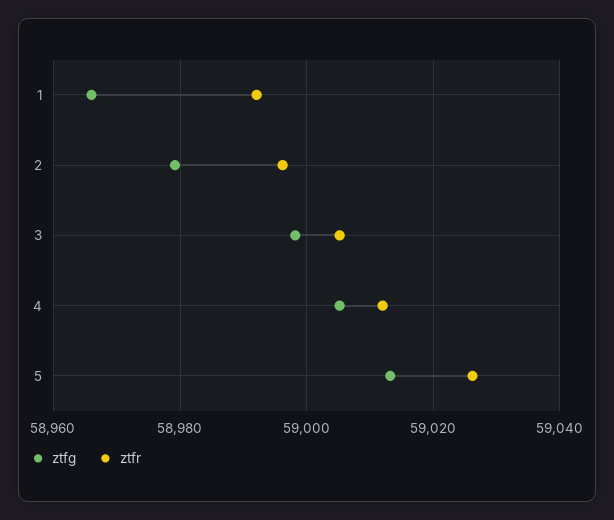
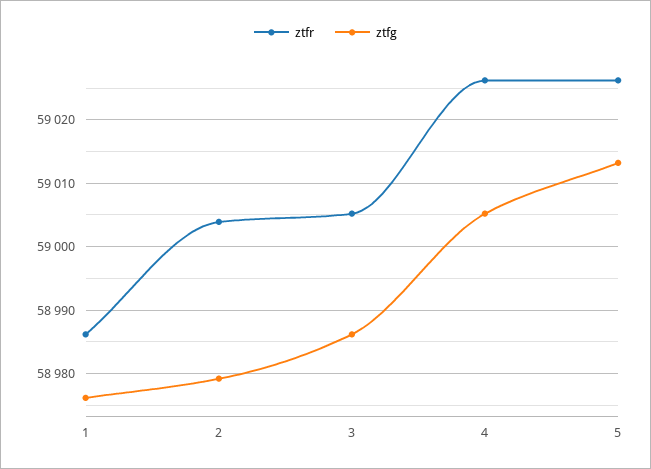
  {
    "ztfg": {
-     "1": 58966,
+     "1": 58976,
      "2": 58979,
-     "3": 58998,
+     "3": 58986,
      "4": 59005,
      "5": 59013
    },
    "ztfr": {
-     "1": 58992,
+     "1": 58986,
-     "2": 58996,
+     "2": 59004,
      "3": 59005,
-     "4": 59012,
+     "4": 59026,
      "5": 59026
    }
  }

